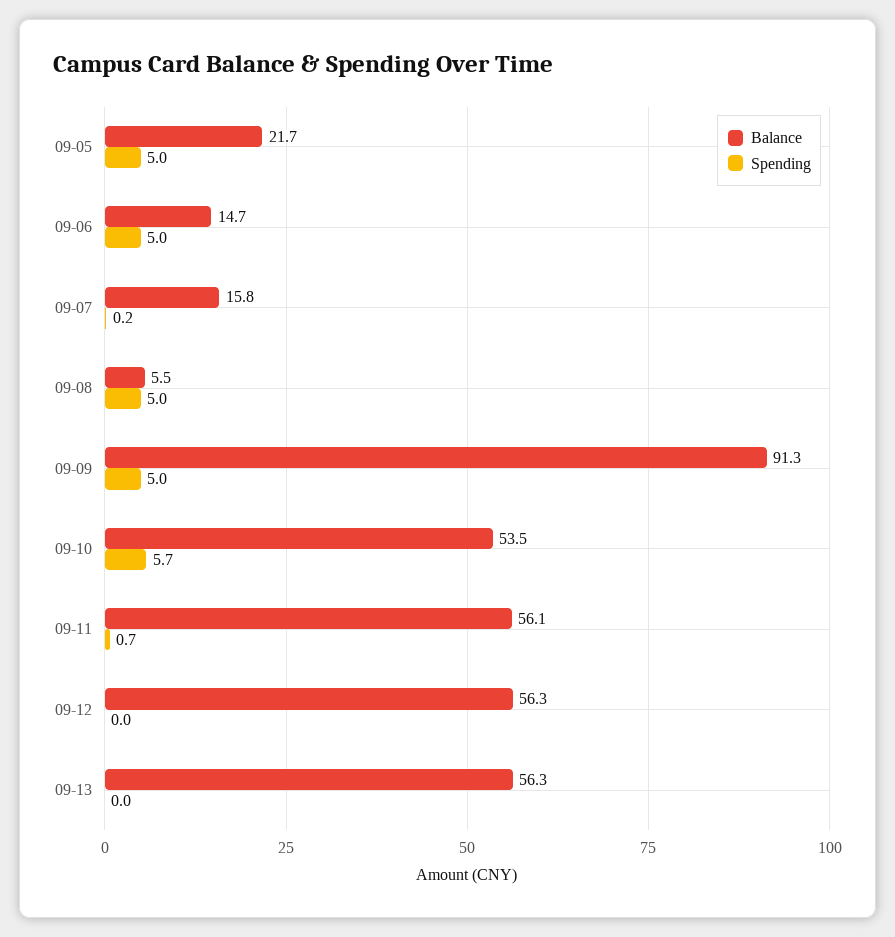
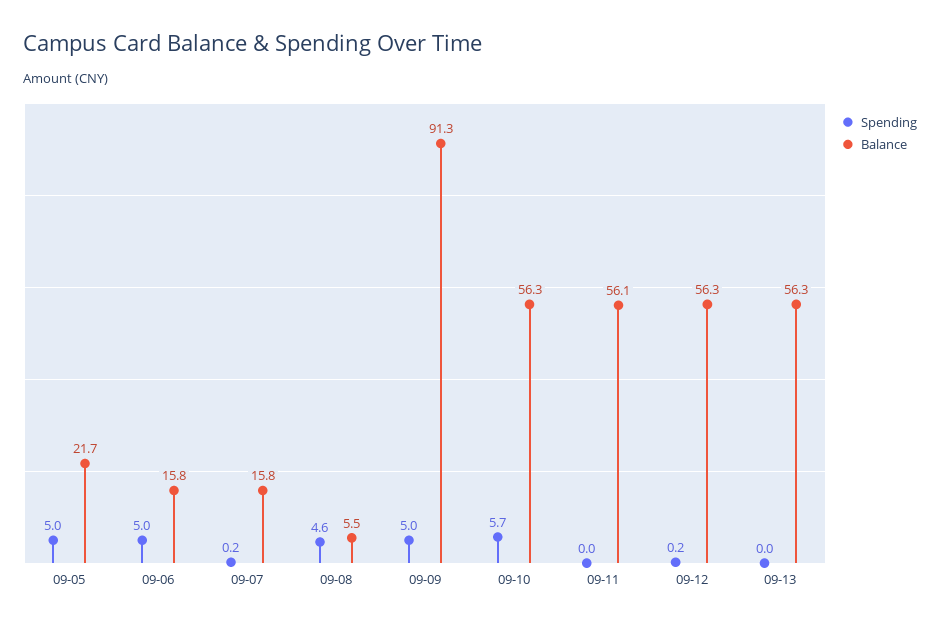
  {
    "Balance": {
      "09-05": 21.7,
-     "09-06": 14.7,
+     "09-06": 15.8,
      "09-07": 15.8,
      "09-08": 5.5,
      "09-09": 91.3,
-     "09-10": 53.5,
+     "09-10": 56.3,
      "09-11": 56.1,
      "09-12": 56.3,
      "09-13": 56.3
    },
    "Spending": {
      "09-05": 5,
      "09-06": 5,
      "09-07": 0.2,
-     "09-08": 5,
+     "09-08": 4.6,
      "09-09": 5,
      "09-10": 5.7,
-     "09-11": 0.7,
+     "09-11": 0,
-     "09-12": 0,
+     "09-12": 0.2,
      "09-13": 0
    }
  }

